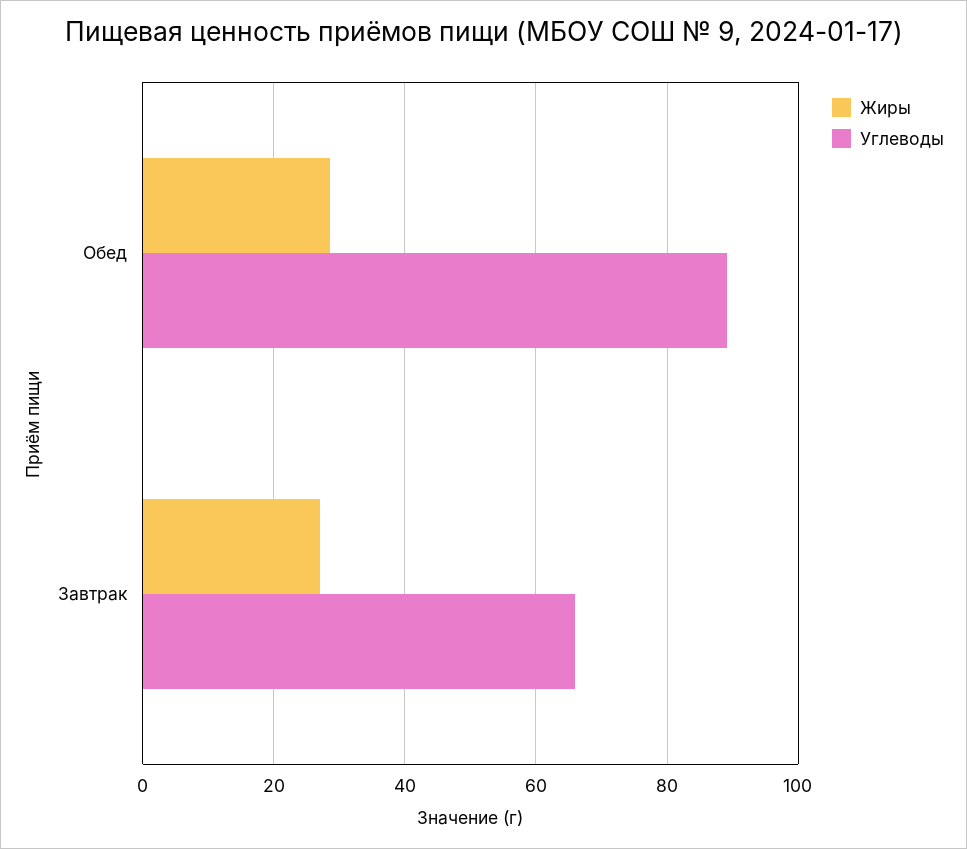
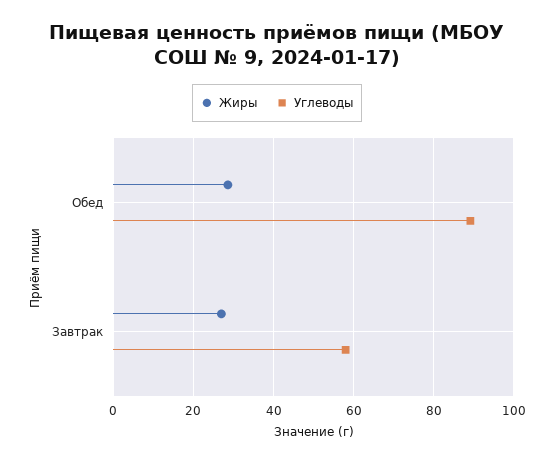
  {
    "Жиры": {
      "Обед": 28,
      "Завтрак": 28
    },
    "Углеводы": {
      "Обед": 90,
-     "Завтрак": 66
+     "Завтрак": 58
    }
  }

